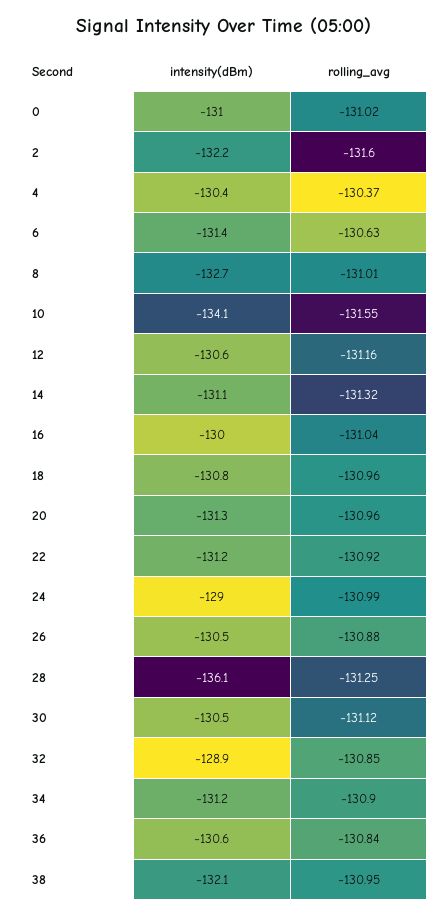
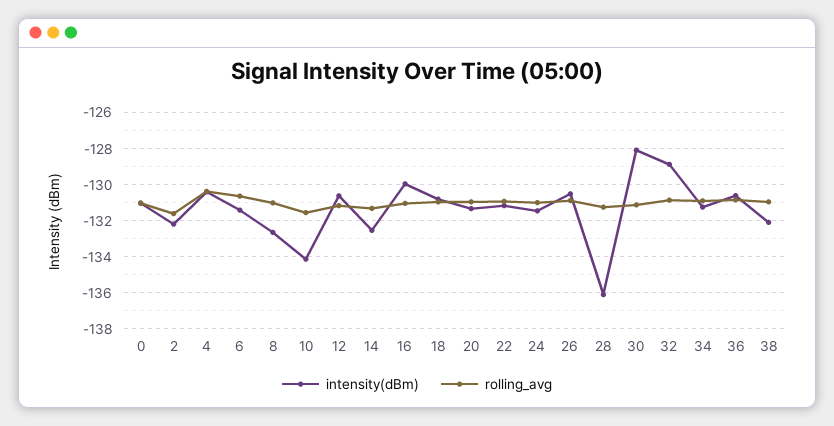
  {
    "intensity(dBm)": {
      "0": -131,
      "2": -132.2,
      "4": -130.4,
      "6": -131.4,
      "8": -132.7,
      "10": -134.1,
      "12": -130.6,
-     "14": -131.1,
+     "14": -132.5,
      "16": -130,
      "18": -130.8,
      "20": -131.3,
      "22": -131.2,
-     "24": -129,
+     "24": -131.5,
      "26": -130.5,
      "28": -136.1,
-     "30": -130.5,
+     "30": -128,
      "32": -128.9,
      "34": -131.2,
      "36": -130.6,
      "38": -132.1
    },
    "rolling_avg": {
      "0": -131.02,
      "2": -131.6,
      "4": -130.37,
      "6": -130.63,
      "8": -131.01,
      "10": -131.55,
      "12": -131.16,
      "14": -131.32,
      "16": -131.04,
      "18": -130.96,
      "20": -130.96,
      "22": -130.92,
      "24": -130.99,
      "26": -130.88,
      "28": -131.25,
      "30": -131.12,
      "32": -130.85,
      "34": -130.9,
      "36": -130.84,
      "38": -130.95
    }
  }

